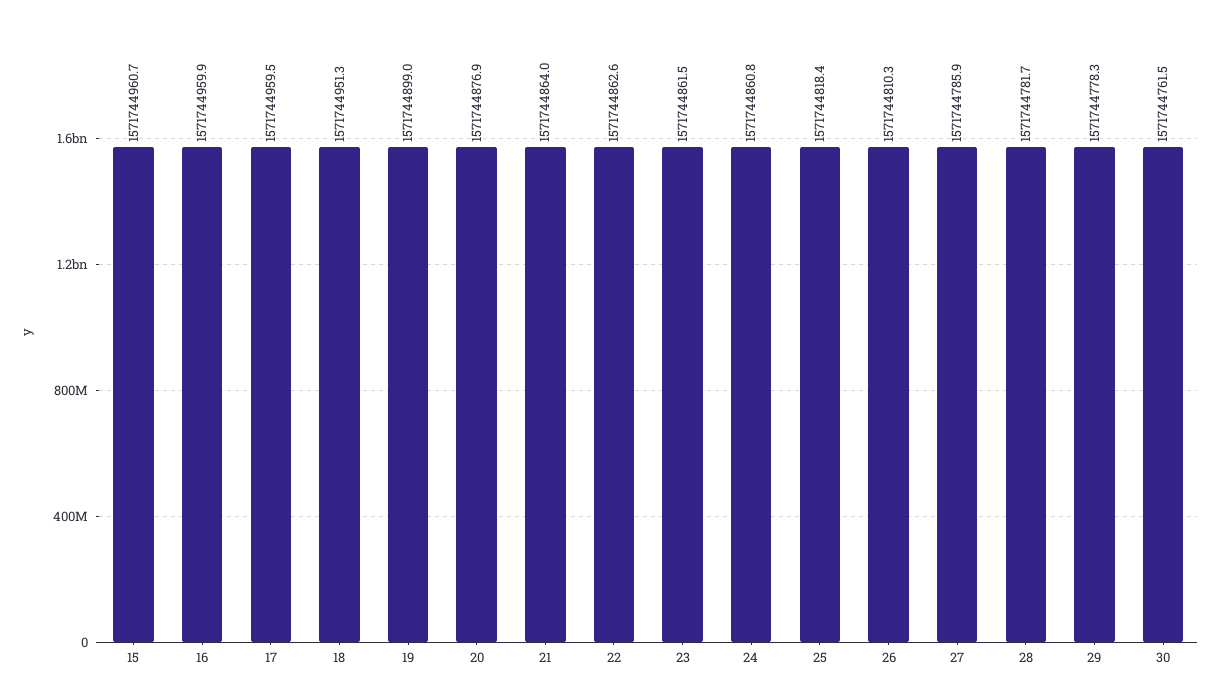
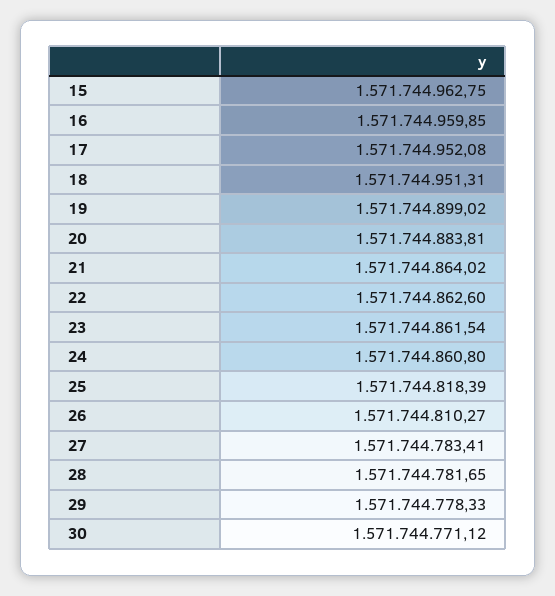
  {
-   "15": 1571744960.7,
+   "15": 1571744962.75,
    "16": 1571744959.85,
-   "17": 1571744959.5,
+   "17": 1571744952.08,
    "18": 1571744951.31,
    "19": 1571744899.02,
-   "20": 1571744876.9,
+   "20": 1571744883.81,
    "21": 1571744864.02,
    "22": 1571744862.6,
    "23": 1571744861.54,
    "24": 1571744860.8,
    "25": 1571744818.39,
    "26": 1571744810.27,
-   "27": 1571744785.9,
+   "27": 1571744783.41,
    "28": 1571744781.65,
    "29": 1571744778.33,
-   "30": 1571744761.5
+   "30": 1571744771.12
  }

